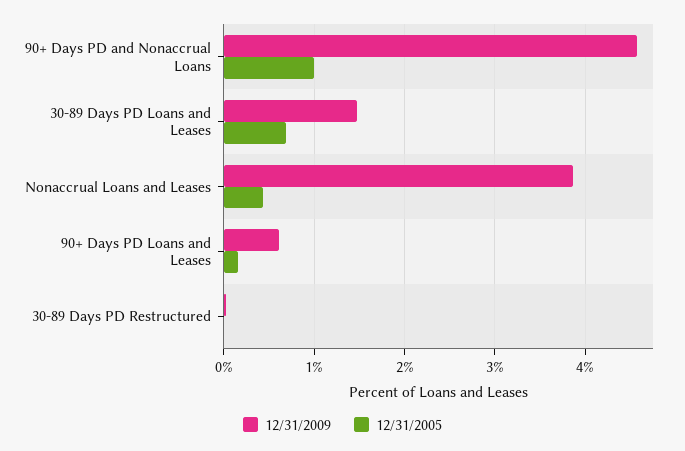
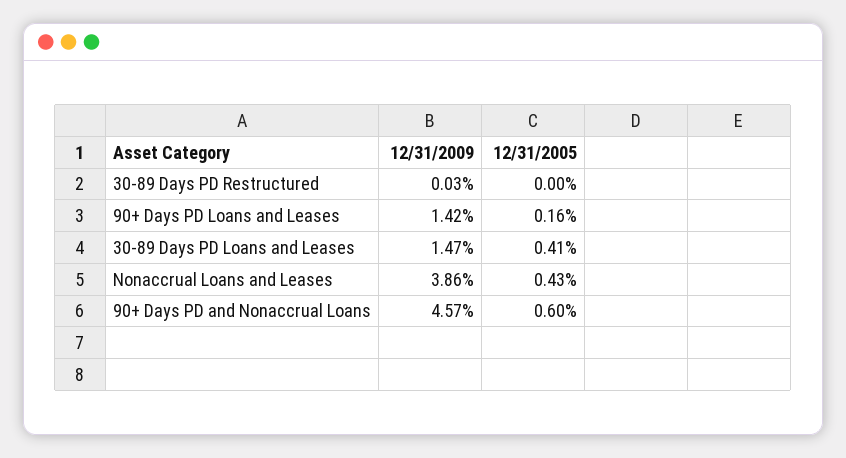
  {
    "12/31/2009": {
      "90+ Days PD and Nonaccrual Loans": 4.57,
      "30-89 Days PD Loans and Leases": 1.47,
      "Nonaccrual Loans and Leases": 3.86,
-     "90+ Days PD Loans and Leases": 0.6,
+     "90+ Days PD Loans and Leases": 1.42,
      "30-89 Days PD Restructured": 0.03
    },
    "12/31/2005": {
-     "90+ Days PD and Nonaccrual Loans": 1,
+     "90+ Days PD and Nonaccrual Loans": 0.6,
-     "30-89 Days PD Loans and Leases": 0.7,
+     "30-89 Days PD Loans and Leases": 0.41,
      "Nonaccrual Loans and Leases": 0.43,
      "90+ Days PD Loans and Leases": 0.16,
      "30-89 Days PD Restructured": 0
    }
  }

